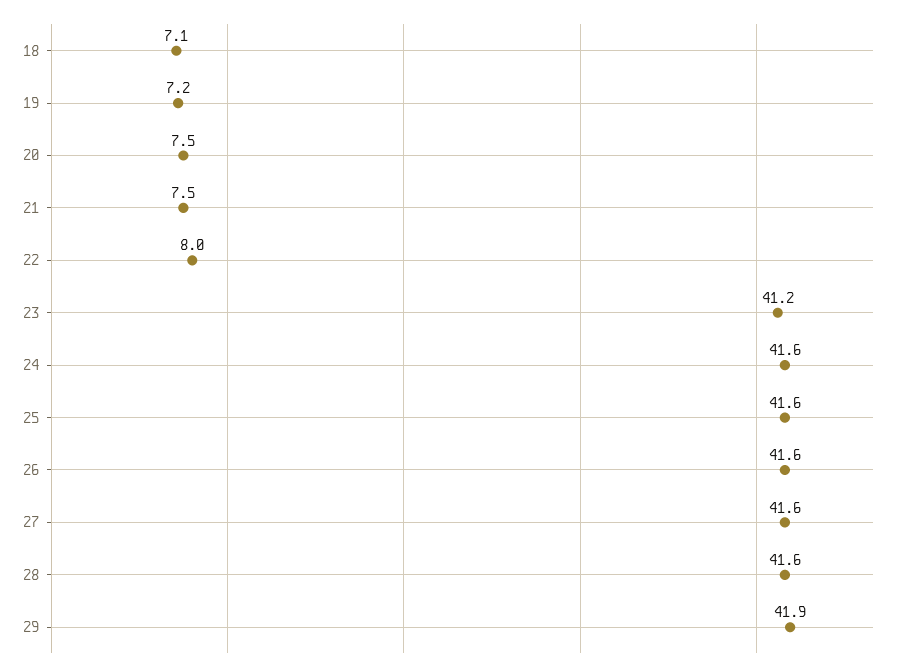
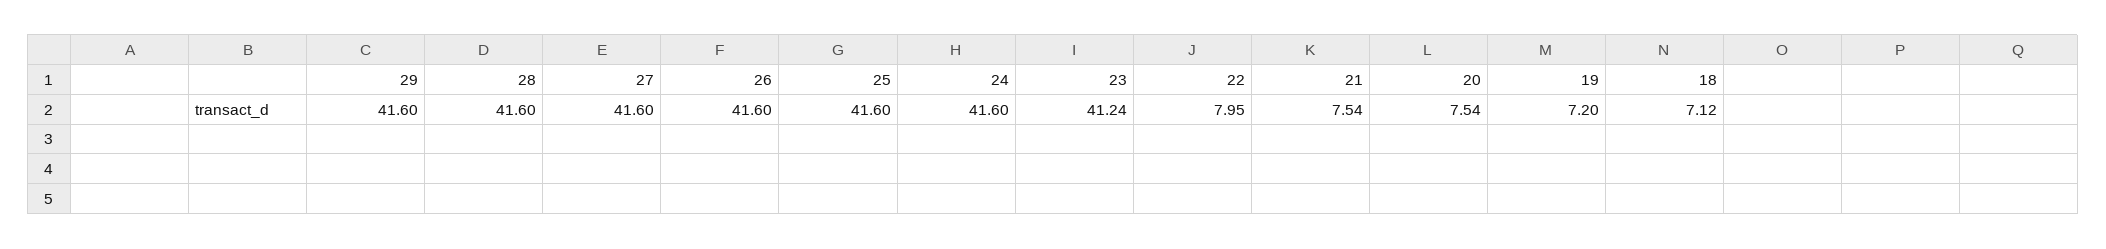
  {
    "18": 7.12,
    "19": 7.2,
    "20": 7.54,
    "21": 7.54,
    "22": 7.95,
    "23": 41.24,
    "24": 41.6,
    "25": 41.6,
    "26": 41.6,
    "27": 41.6,
    "28": 41.6,
-   "29": 41.9
+   "29": 41.6
  }

